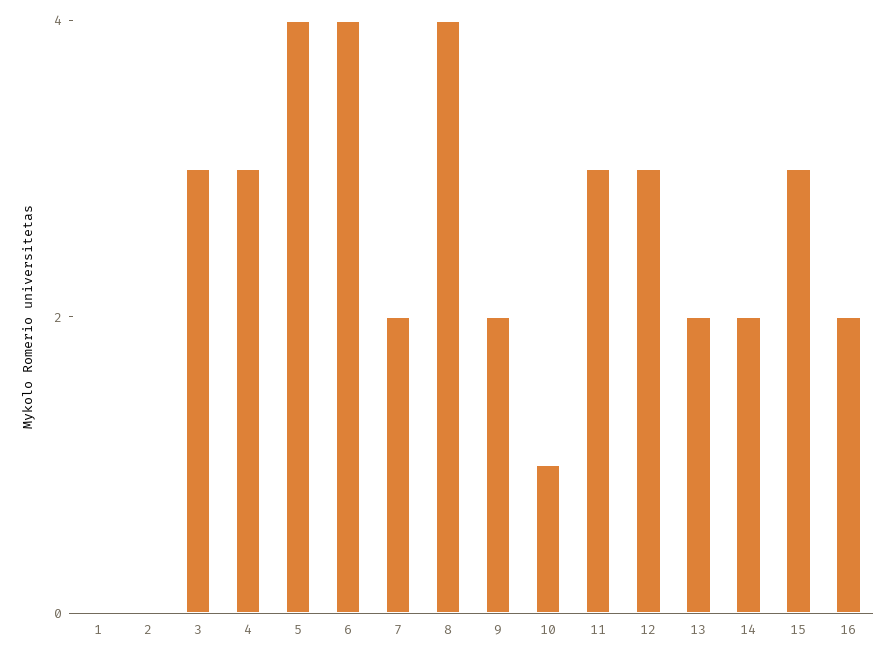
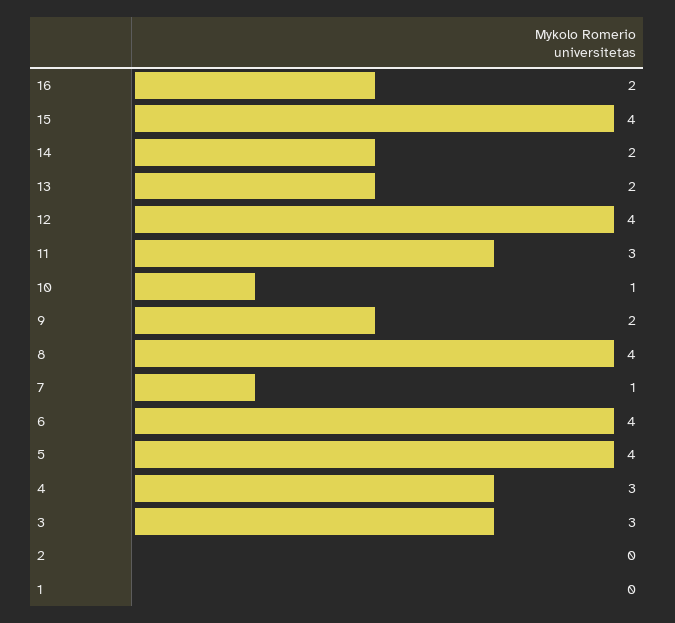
  {
    "1": 0,
    "2": 0,
    "3": 3,
    "4": 3,
    "5": 4,
    "6": 4,
-   "7": 2,
+   "7": 1,
    "8": 4,
    "9": 2,
    "10": 1,
    "11": 3,
-   "12": 3,
+   "12": 4,
    "13": 2,
    "14": 2,
-   "15": 3,
+   "15": 4,
    "16": 2
  }

